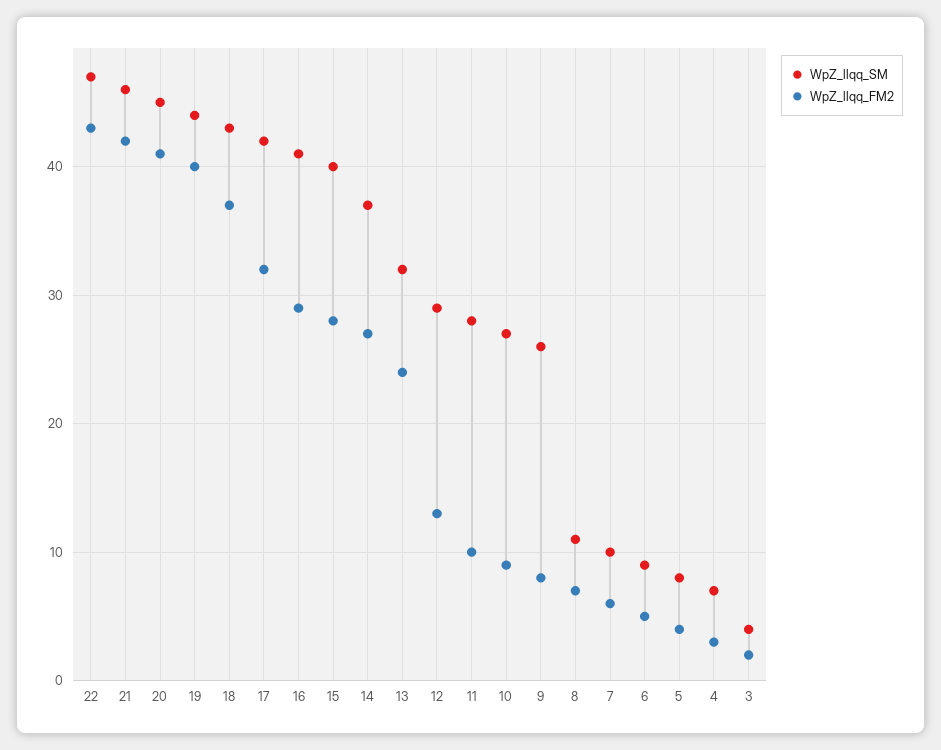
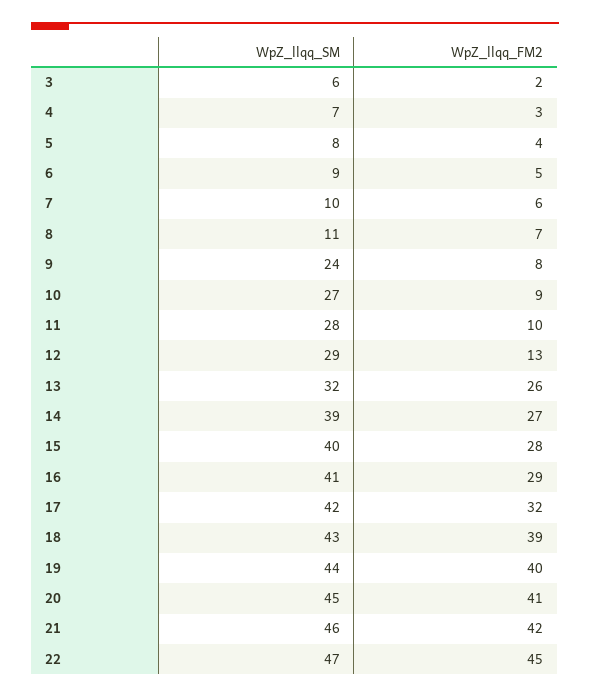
  {
    "WpZ_llqq_SM": {
      "22": 47,
      "21": 46,
      "20": 45,
      "19": 44,
      "18": 43,
      "17": 42,
      "16": 41,
      "15": 40,
-     "14": 37,
+     "14": 39,
      "13": 32,
      "12": 29,
      "11": 28,
      "10": 27,
-     "9": 26,
+     "9": 24,
      "8": 11,
      "7": 10,
      "6": 9,
      "5": 8,
      "4": 7,
-     "3": 4
+     "3": 6
    },
    "WpZ_llqq_FM2": {
-     "22": 43,
+     "22": 45,
      "21": 42,
      "20": 41,
      "19": 40,
-     "18": 37,
+     "18": 39,
      "17": 32,
      "16": 29,
      "15": 28,
      "14": 27,
-     "13": 24,
+     "13": 26,
      "12": 13,
      "11": 10,
      "10": 9,
      "9": 8,
      "8": 7,
      "7": 6,
      "6": 5,
      "5": 4,
      "4": 3,
      "3": 2
    }
  }

